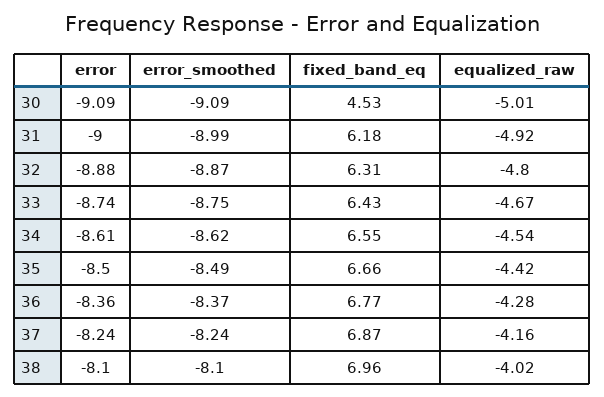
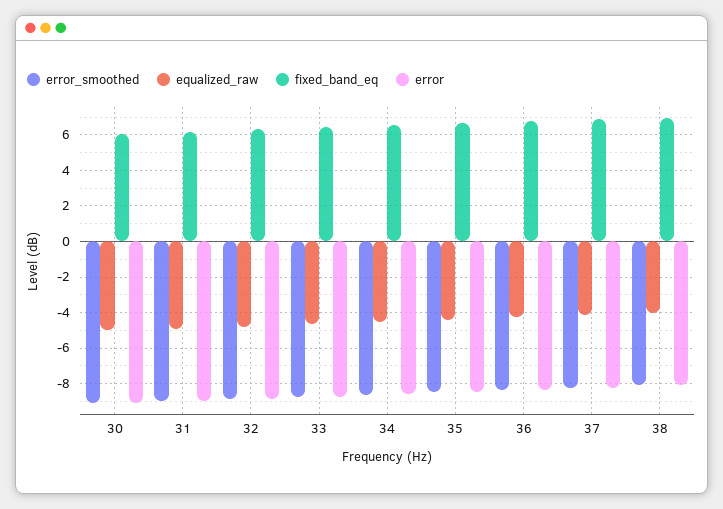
  {
    "error": {
      "30": -9.09,
      "31": -9,
      "32": -8.88,
      "33": -8.74,
      "34": -8.61,
      "35": -8.5,
      "36": -8.36,
      "37": -8.24,
      "38": -8.1
    },
    "error_smoothed": {
      "30": -9.09,
      "31": -8.99,
      "32": -8.87,
      "33": -8.75,
      "34": -8.62,
      "35": -8.49,
      "36": -8.37,
      "37": -8.24,
      "38": -8.1
    },
    "fixed_band_eq": {
-     "30": 4.53,
+     "30": 6,
      "31": 6.18,
      "32": 6.31,
      "33": 6.43,
      "34": 6.55,
      "35": 6.66,
      "36": 6.77,
      "37": 6.87,
      "38": 6.96
    },
    "equalized_raw": {
      "30": -5.01,
      "31": -4.92,
      "32": -4.8,
      "33": -4.67,
      "34": -4.54,
      "35": -4.42,
      "36": -4.28,
      "37": -4.16,
      "38": -4.02
    }
  }

